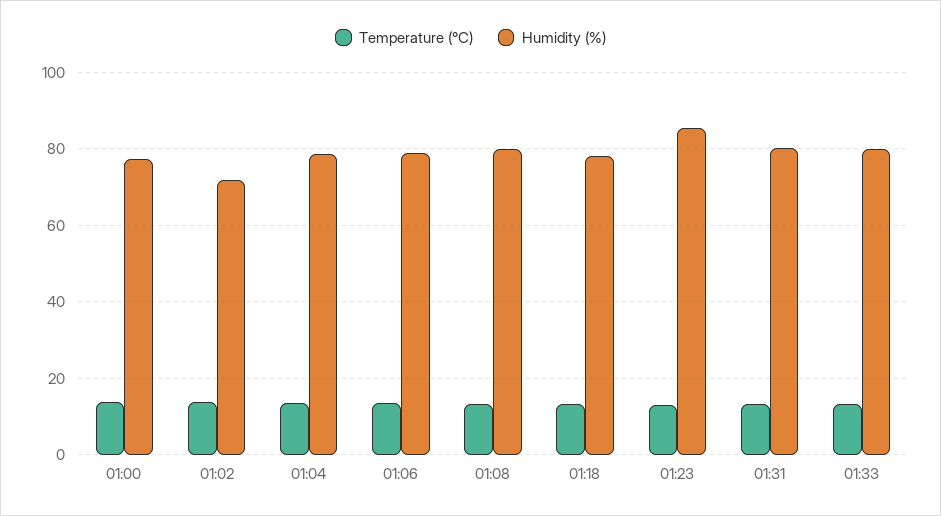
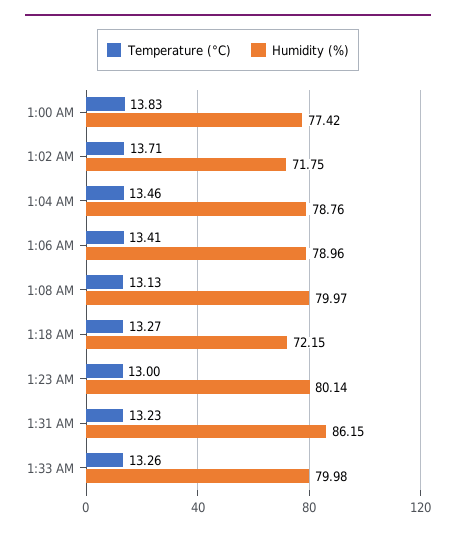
  {
    "Temperature (°C)": {
      "01:00": 13.83,
      "01:02": 13.71,
      "01:04": 13.46,
      "01:06": 13.41,
      "01:08": 13.13,
      "01:18": 13.27,
      "01:23": 13,
      "01:31": 13.23,
      "01:33": 13.26
    },
    "Humidity (%)": {
      "01:00": 77.42,
      "01:02": 71.75,
      "01:04": 78.76,
      "01:06": 78.96,
      "01:08": 79.97,
-     "01:18": 78,
+     "01:18": 72.15,
-     "01:23": 86,
+     "01:23": 80.14,
-     "01:31": 80,
+     "01:31": 86.15,
      "01:33": 79.98
    }
  }

